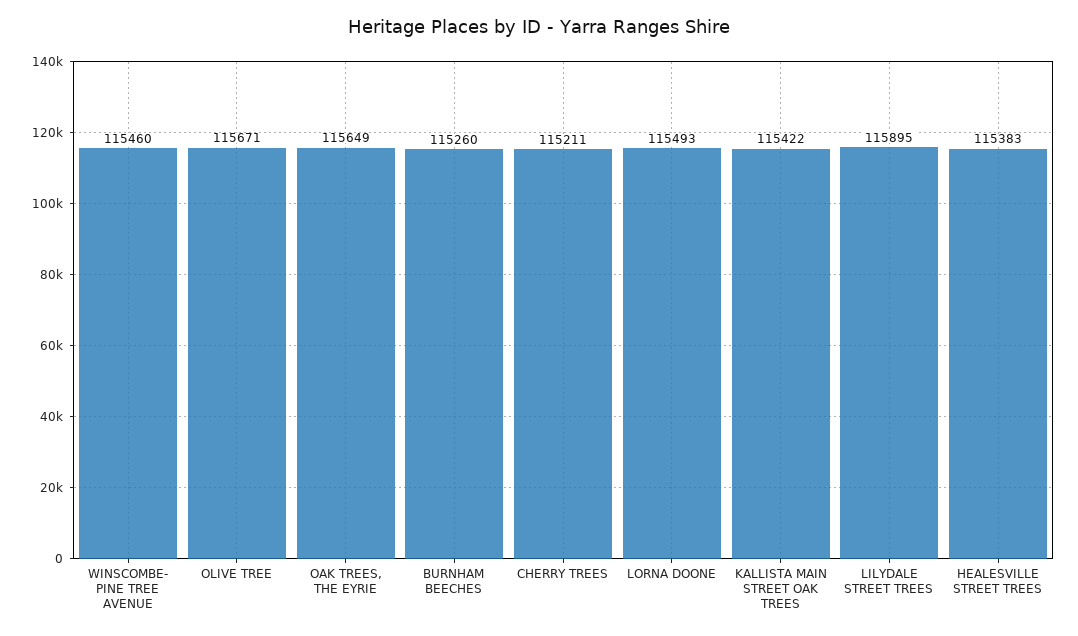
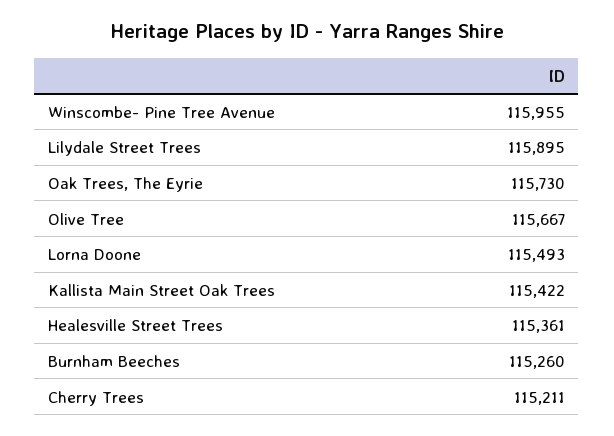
  {
-   "WINSCOMBE- PINE TREE AVENUE": 115460,
+   "WINSCOMBE- PINE TREE AVENUE": 115955,
-   "OLIVE TREE": 115671,
+   "OLIVE TREE": 115667,
-   "OAK TREES, THE EYRIE": 115649,
+   "OAK TREES, THE EYRIE": 115730,
    "BURNHAM BEECHES": 115260,
    "CHERRY TREES": 115211,
    "LORNA DOONE": 115493,
    "KALLISTA MAIN STREET OAK TREES": 115422,
    "LILYDALE STREET TREES": 115895,
-   "HEALESVILLE STREET TREES": 115383
+   "HEALESVILLE STREET TREES": 115361
  }

